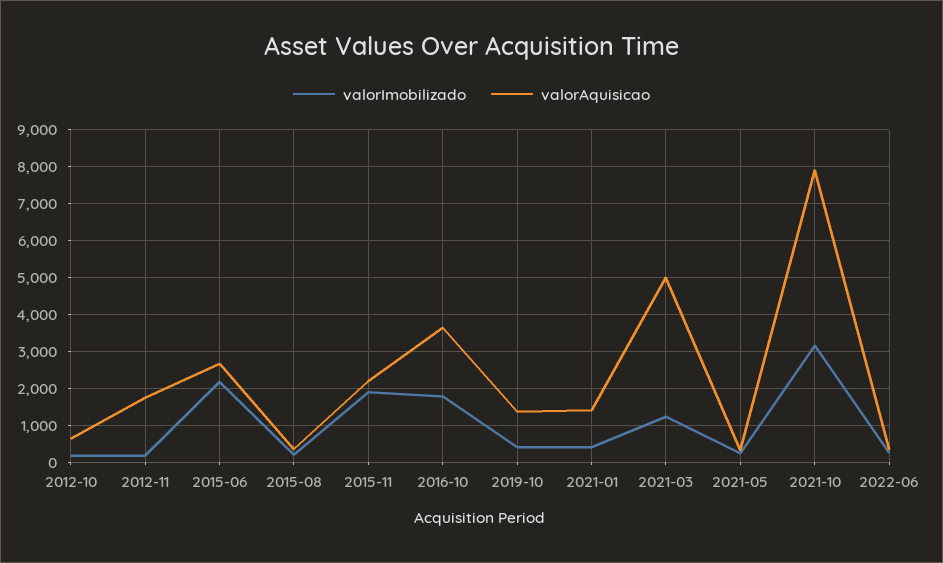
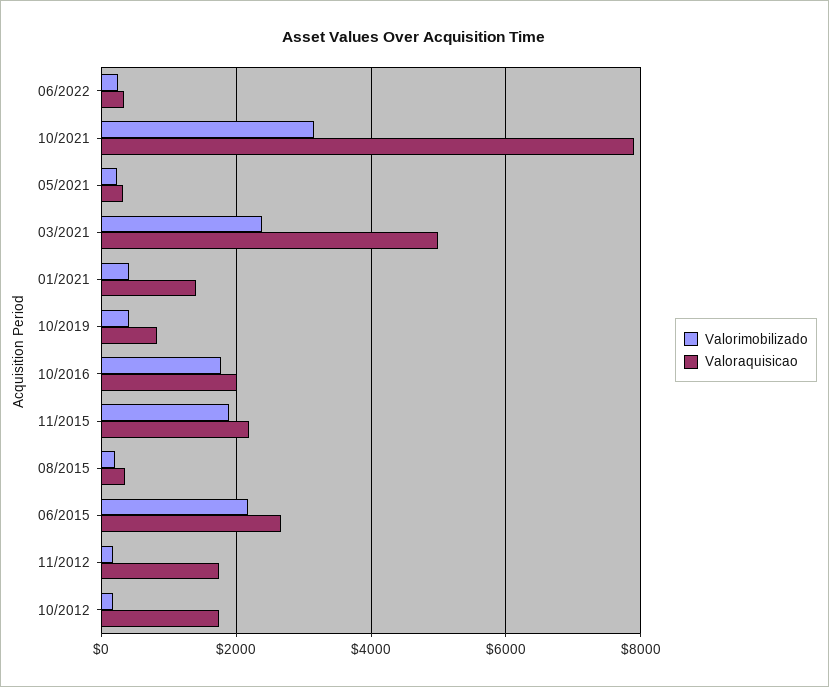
  {
    "valorImobilizado": {
      "2012-10": 200,
      "2012-11": 200,
      "2015-06": 2200,
      "2015-08": 200,
      "2015-11": 1800,
      "2016-10": 1800,
      "2019-10": 400,
      "2021-01": 400,
-     "2021-03": 1200,
+     "2021-03": 2400,
      "2021-05": 200,
      "2021-10": 3200,
      "2022-06": 200
    },
    "valorAquisicao": {
-     "2012-10": 600,
+     "2012-10": 1800,
      "2012-11": 1800,
      "2015-06": 2600,
      "2015-08": 400,
      "2015-11": 2200,
-     "2016-10": 3600,
+     "2016-10": 2000,
-     "2019-10": 1400,
+     "2019-10": 800,
      "2021-01": 1400,
      "2021-03": 5000,
      "2021-05": 400,
      "2021-10": 7800,
      "2022-06": 400
    }
  }

